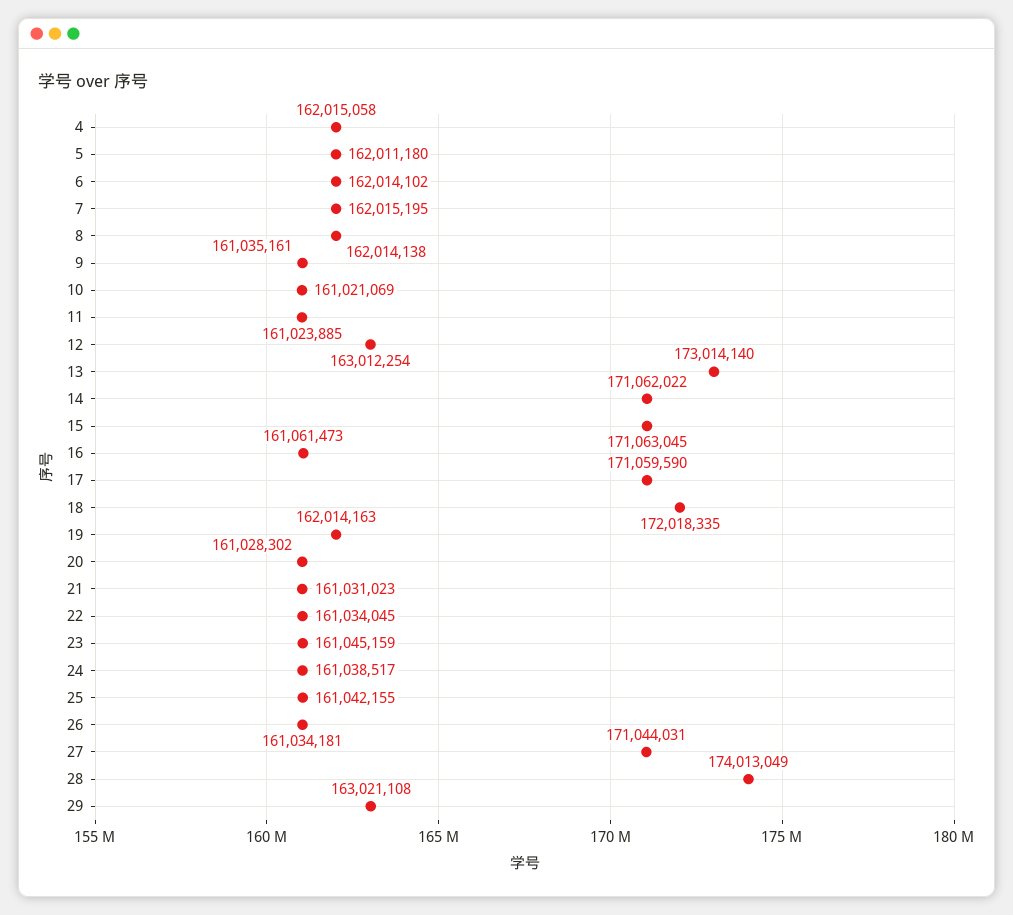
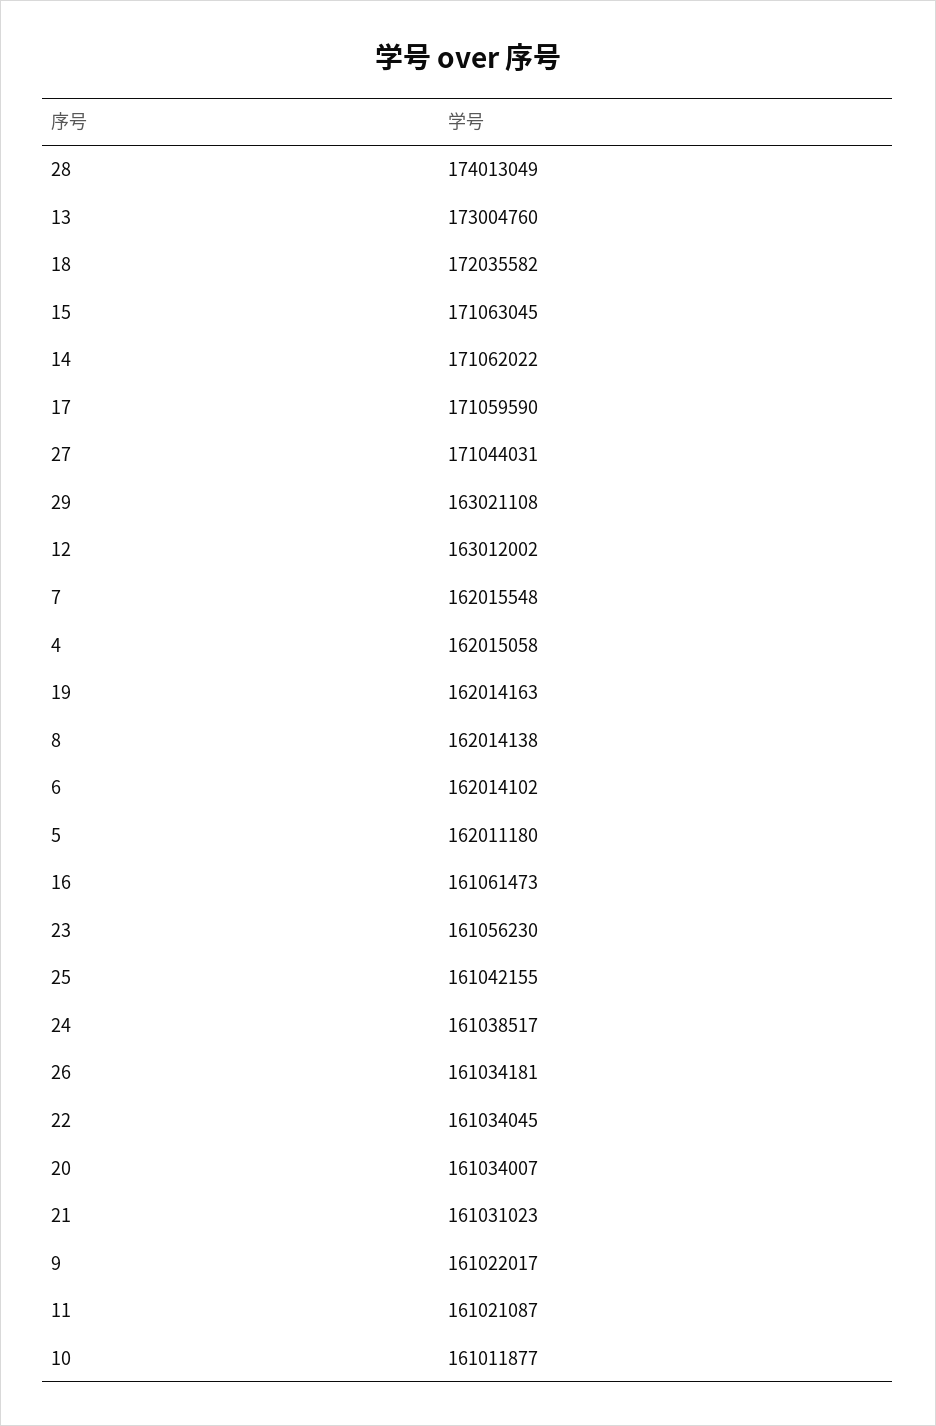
  {
    "4": 162015058,
    "5": 162011180,
    "6": 162014102,
-   "7": 162015195,
+   "7": 162015548,
    "8": 162014138,
-   "9": 161035161,
+   "9": 161022017,
-   "10": 161021069,
+   "10": 161011877,
-   "11": 161023885,
+   "11": 161021087,
-   "12": 163012254,
+   "12": 163012002,
-   "13": 173014140,
+   "13": 173004760,
    "14": 171062022,
    "15": 171063045,
    "16": 161061473,
    "17": 171059590,
-   "18": 172018335,
+   "18": 172035582,
    "19": 162014163,
-   "20": 161028302,
+   "20": 161034007,
    "21": 161031023,
    "22": 161034045,
-   "23": 161045159,
+   "23": 161056230,
    "24": 161038517,
    "25": 161042155,
    "26": 161034181,
    "27": 171044031,
    "28": 174013049,
    "29": 163021108
  }

